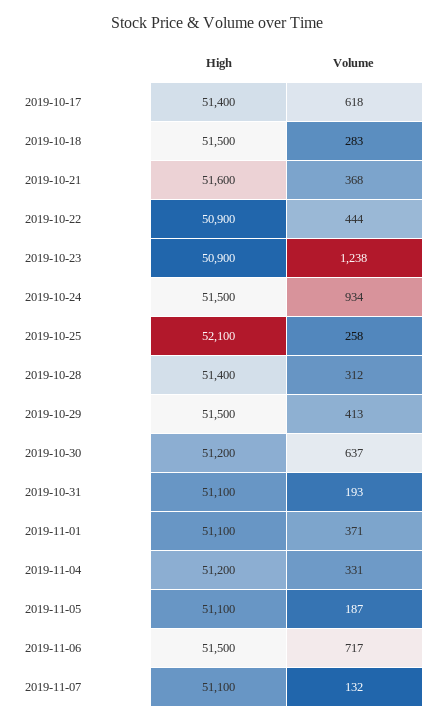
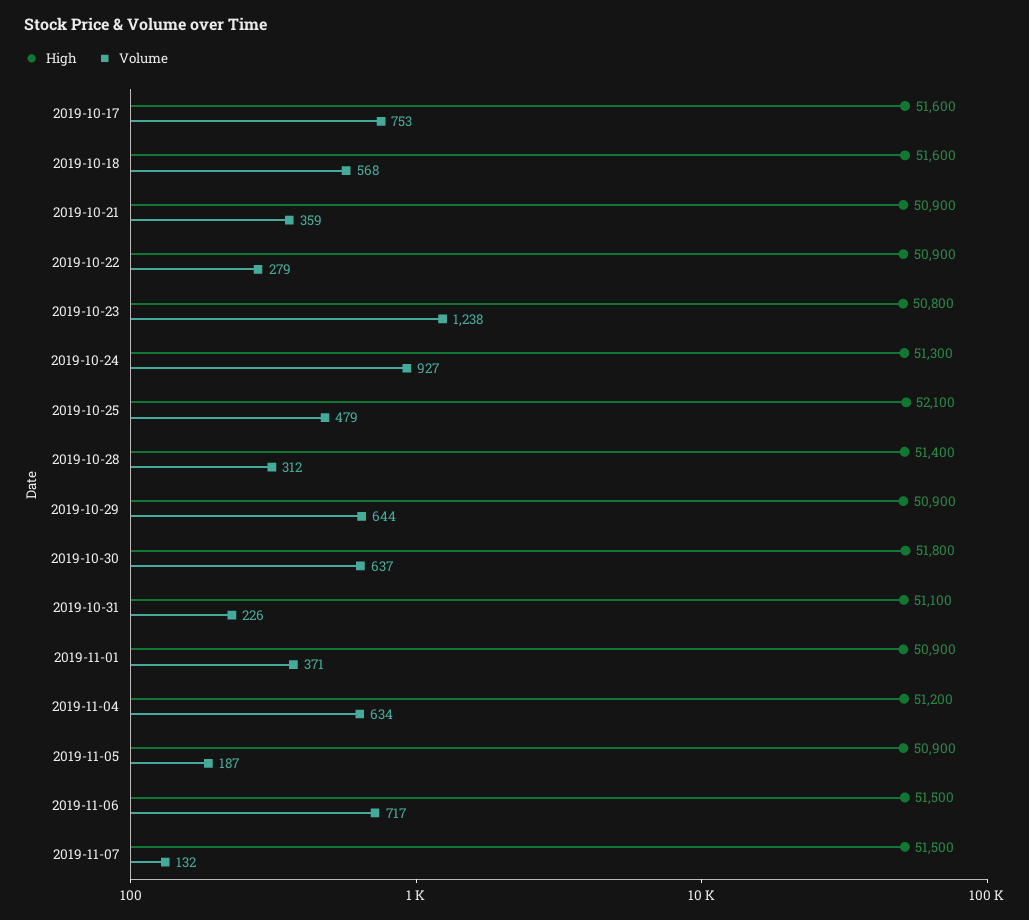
  {
    "High": {
-     "2019-10-17": 51400,
+     "2019-10-17": 51600,
-     "2019-10-18": 51500,
+     "2019-10-18": 51600,
-     "2019-10-21": 51600,
+     "2019-10-21": 50900,
      "2019-10-22": 50900,
-     "2019-10-23": 50900,
+     "2019-10-23": 50800,
-     "2019-10-24": 51500,
+     "2019-10-24": 51300,
      "2019-10-25": 52100,
      "2019-10-28": 51400,
-     "2019-10-29": 51500,
+     "2019-10-29": 50900,
-     "2019-10-30": 51200,
+     "2019-10-30": 51800,
      "2019-10-31": 51100,
-     "2019-11-01": 51100,
+     "2019-11-01": 50900,
      "2019-11-04": 51200,
-     "2019-11-05": 51100,
+     "2019-11-05": 50900,
      "2019-11-06": 51500,
-     "2019-11-07": 51100
+     "2019-11-07": 51500
    },
    "Volume": {
-     "2019-10-17": 618,
+     "2019-10-17": 753,
-     "2019-10-18": 283,
+     "2019-10-18": 568,
-     "2019-10-21": 368,
+     "2019-10-21": 359,
-     "2019-10-22": 444,
+     "2019-10-22": 279,
      "2019-10-23": 1238,
-     "2019-10-24": 934,
+     "2019-10-24": 927,
-     "2019-10-25": 258,
+     "2019-10-25": 479,
      "2019-10-28": 312,
-     "2019-10-29": 413,
+     "2019-10-29": 644,
      "2019-10-30": 637,
-     "2019-10-31": 193,
+     "2019-10-31": 226,
      "2019-11-01": 371,
-     "2019-11-04": 331,
+     "2019-11-04": 634,
      "2019-11-05": 187,
      "2019-11-06": 717,
      "2019-11-07": 132
    }
  }

